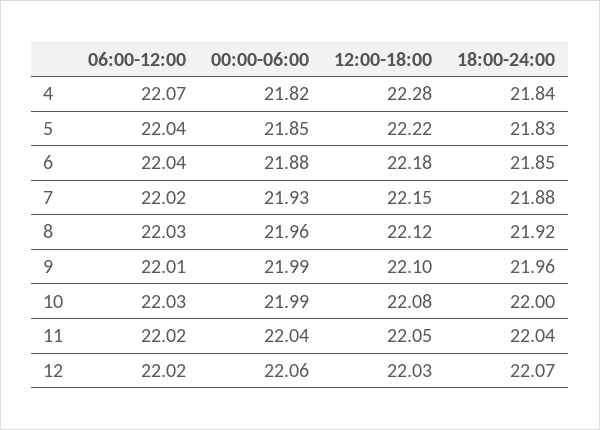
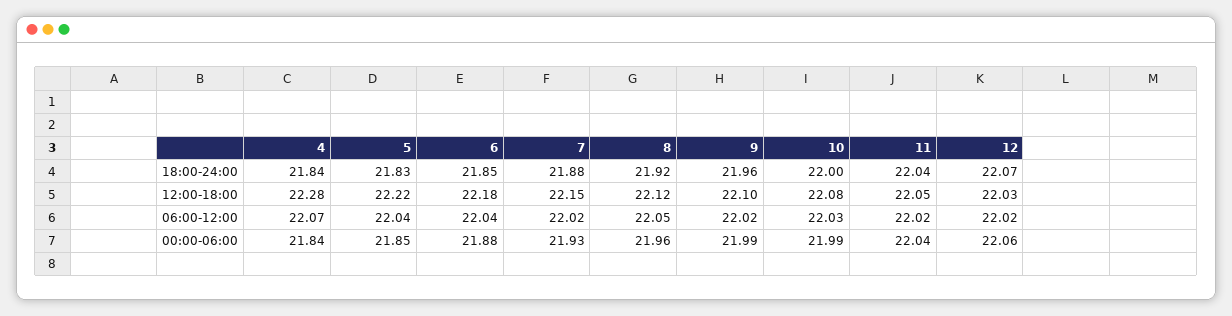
  {
    "06:00-12:00": {
      "4": 22.07,
      "5": 22.04,
      "6": 22.04,
      "7": 22.02,
-     "8": 22.03,
+     "8": 22.05,
-     "9": 22.01,
+     "9": 22.02,
      "10": 22.03,
      "11": 22.02,
      "12": 22.02
    },
    "00:00-06:00": {
-     "4": 21.82,
+     "4": 21.84,
      "5": 21.85,
      "6": 21.88,
      "7": 21.93,
      "8": 21.96,
      "9": 21.99,
      "10": 21.99,
      "11": 22.04,
      "12": 22.06
    },
    "12:00-18:00": {
      "4": 22.28,
      "5": 22.22,
      "6": 22.18,
      "7": 22.15,
      "8": 22.12,
      "9": 22.1,
      "10": 22.08,
      "11": 22.05,
      "12": 22.03
    },
    "18:00-24:00": {
      "4": 21.84,
      "5": 21.83,
      "6": 21.85,
      "7": 21.88,
      "8": 21.92,
      "9": 21.96,
      "10": 22,
      "11": 22.04,
      "12": 22.07
    }
  }

